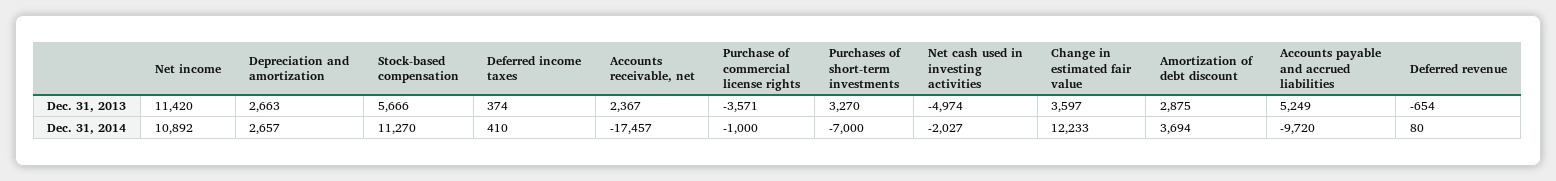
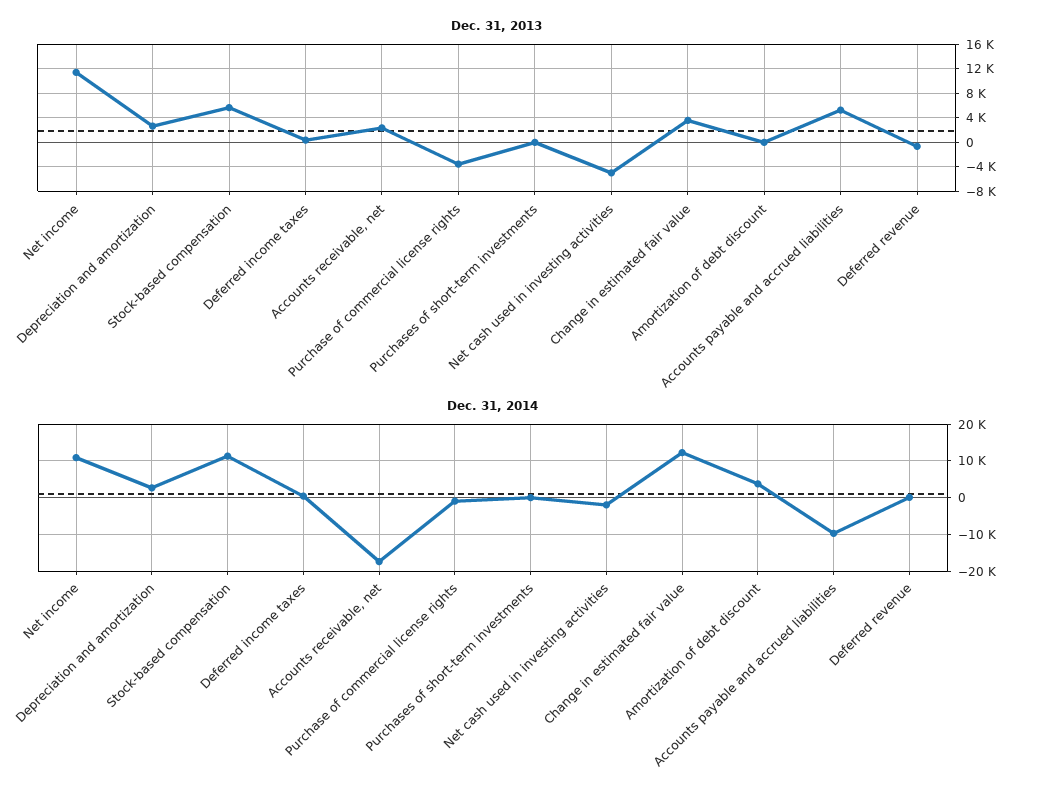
  {
    "Dec. 31, 2013": {
      "Net income": 11420,
      "Depreciation and amortization": 2663,
      "Stock-based compensation": 5666,
      "Deferred income taxes": 374,
      "Accounts receivable, net": 2367,
      "Purchase of commercial license rights": -3571,
-     "Purchases of short-term investments": 3270,
+     "Purchases of short-term investments": 0,
      "Net cash used in investing activities": -4974,
      "Change in estimated fair value": 3597,
-     "Amortization of debt discount": 2875,
+     "Amortization of debt discount": 0,
      "Accounts payable and accrued liabilities": 5249,
      "Deferred revenue": -654
    },
    "Dec. 31, 2014": {
      "Net income": 10892,
      "Depreciation and amortization": 2657,
      "Stock-based compensation": 11270,
      "Deferred income taxes": 410,
      "Accounts receivable, net": -17457,
      "Purchase of commercial license rights": -1000,
-     "Purchases of short-term investments": -7000,
+     "Purchases of short-term investments": 0,
      "Net cash used in investing activities": -2027,
      "Change in estimated fair value": 12233,
      "Amortization of debt discount": 3694,
      "Accounts payable and accrued liabilities": -9720,
      "Deferred revenue": 80
    }
  }

